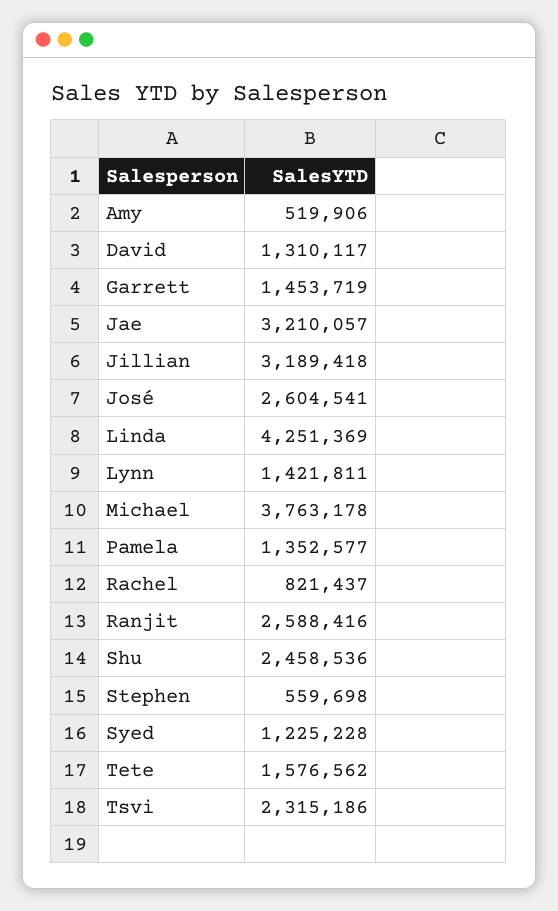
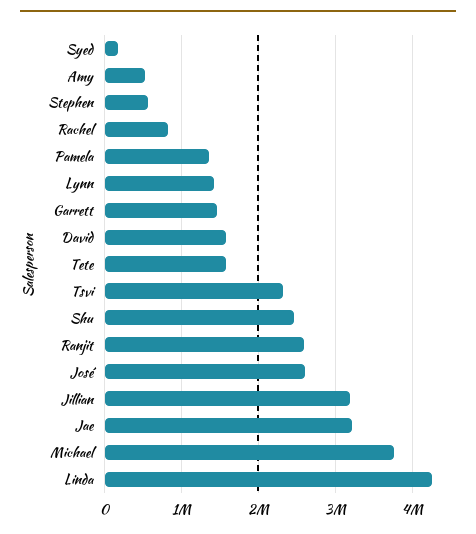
  {
    "Amy": 519906,
-   "David": 1310117,
+   "David": 1600000,
    "Garrett": 1453719,
    "Jae": 3210057,
    "Jillian": 3189418,
    "José": 2604541,
    "Linda": 4251369,
    "Lynn": 1421811,
    "Michael": 3763178,
    "Pamela": 1352577,
    "Rachel": 821437,
    "Ranjit": 2588416,
    "Shu": 2458536,
    "Stephen": 559698,
-   "Syed": 1225228,
+   "Syed": 200000,
    "Tete": 1576562,
    "Tsvi": 2315186
  }

